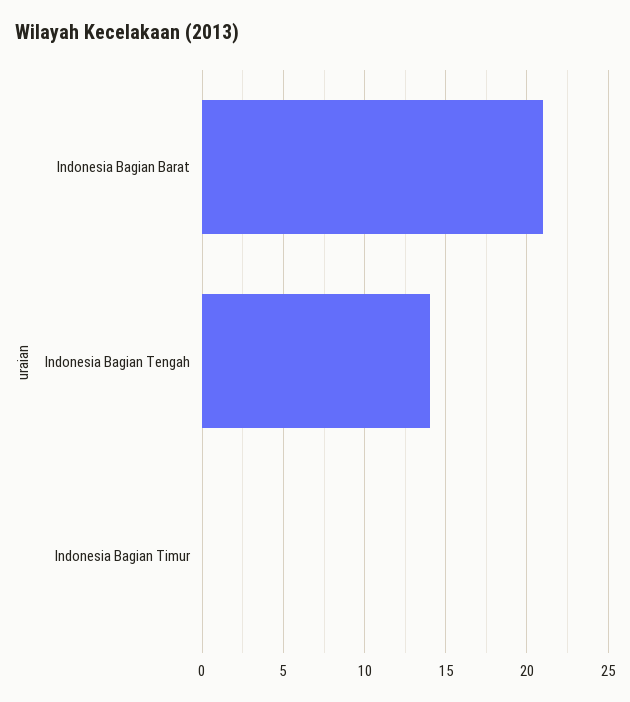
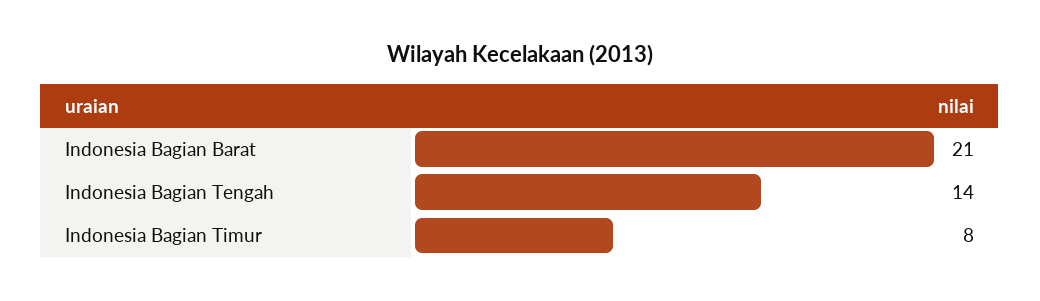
  {
    "Indonesia Bagian Barat": 21,
    "Indonesia Bagian Tengah": 14,
-   "Indonesia Bagian Timur": 0
+   "Indonesia Bagian Timur": 8
  }

